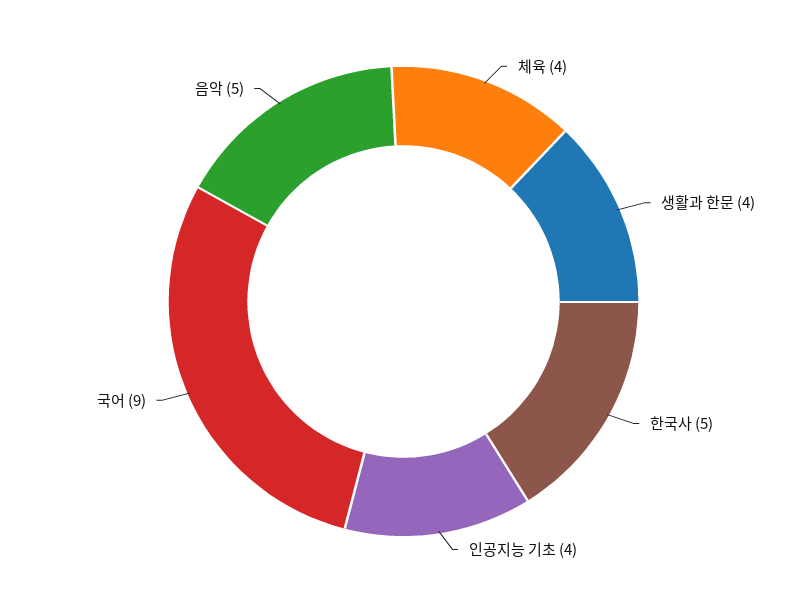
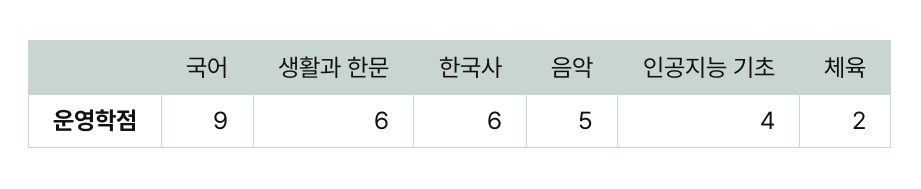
  {
-   "체육": 4,
+   "체육": 2,
-   "생활과 한문": 4,
+   "생활과 한문": 6,
-   "한국사": 5,
+   "한국사": 6,
    "인공지능 기초": 4,
    "국어": 9,
    "음악": 5
  }

